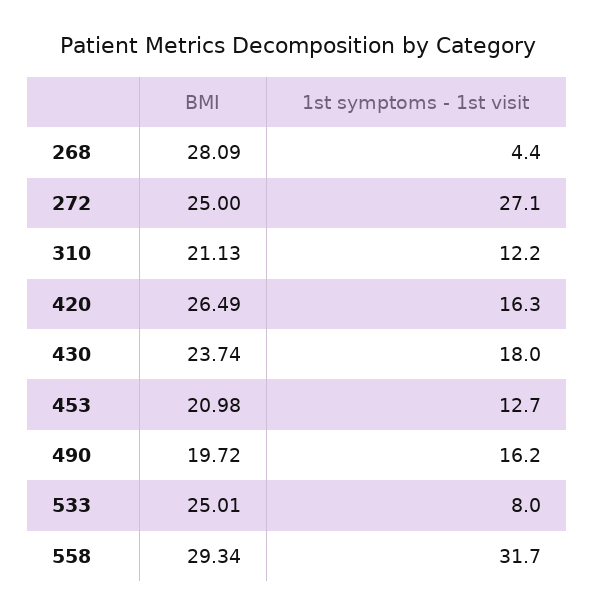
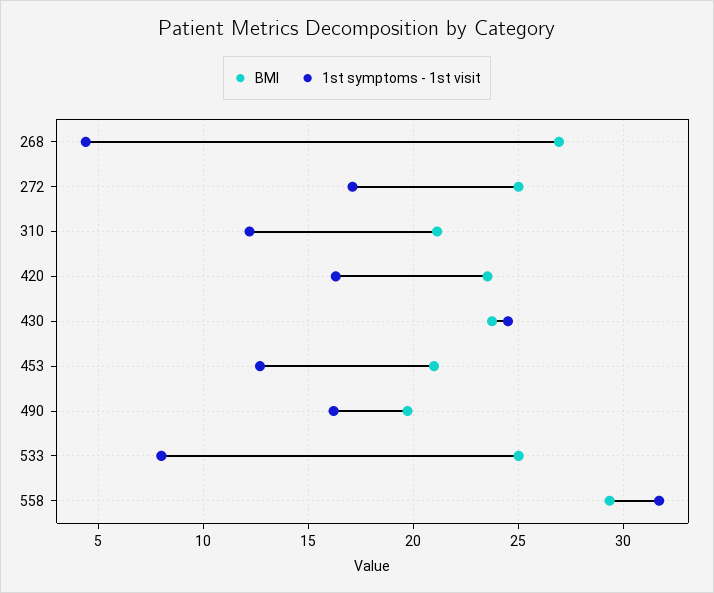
  {
    "BMI": {
-     "268": 28.09,
+     "268": 27,
      "272": 25,
      "310": 21.13,
-     "420": 26.49,
+     "420": 23.5,
      "430": 23.74,
      "453": 20.98,
      "490": 19.72,
      "533": 25.01,
      "558": 29.34
    },
    "1st symptoms - 1st visit": {
      "268": 4.4,
-     "272": 27.1,
+     "272": 17,
      "310": 12.2,
      "420": 16.3,
-     "430": 18,
+     "430": 24.5,
      "453": 12.7,
      "490": 16.2,
      "533": 8,
      "558": 31.7
    }
  }

